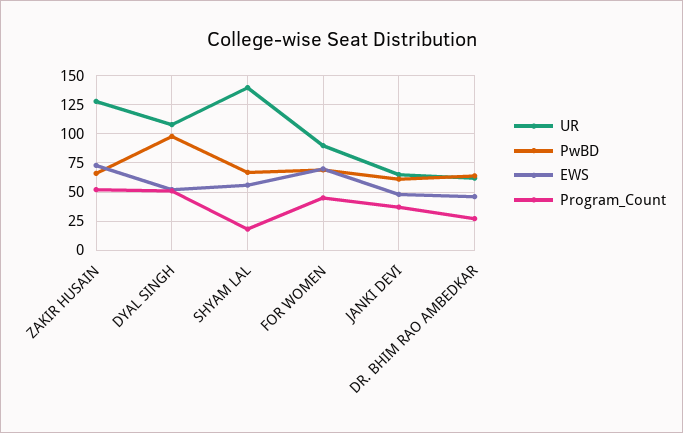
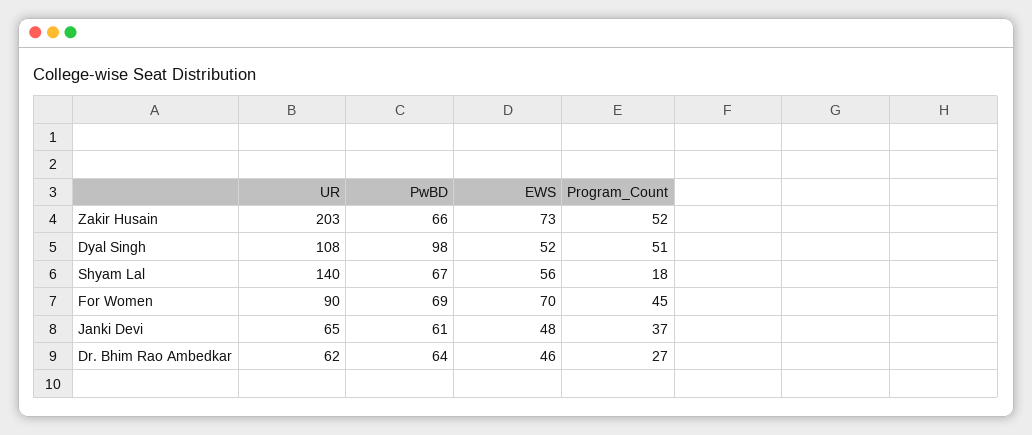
  {
    "UR": {
-     "ZAKIR HUSAIN": 125,
+     "ZAKIR HUSAIN": 203,
      "DYAL SINGH": 108,
      "SHYAM LAL": 140,
      "FOR WOMEN": 90,
      "JANKI DEVI": 65,
      "DR. BHIM RAO AMBEDKAR": 62
    },
    "PwBD": {
      "ZAKIR HUSAIN": 66,
      "DYAL SINGH": 98,
      "SHYAM LAL": 67,
      "FOR WOMEN": 69,
      "JANKI DEVI": 61,
      "DR. BHIM RAO AMBEDKAR": 64
    },
    "EWS": {
      "ZAKIR HUSAIN": 73,
      "DYAL SINGH": 52,
      "SHYAM LAL": 56,
      "FOR WOMEN": 70,
      "JANKI DEVI": 48,
      "DR. BHIM RAO AMBEDKAR": 46
    },
    "Program_Count": {
      "ZAKIR HUSAIN": 52,
      "DYAL SINGH": 51,
      "SHYAM LAL": 18,
      "FOR WOMEN": 45,
      "JANKI DEVI": 37,
      "DR. BHIM RAO AMBEDKAR": 27
    }
  }

